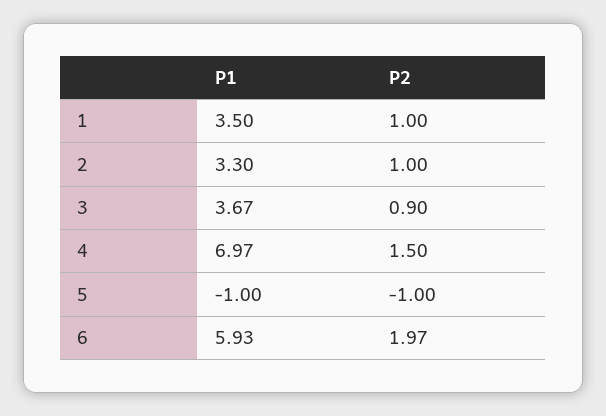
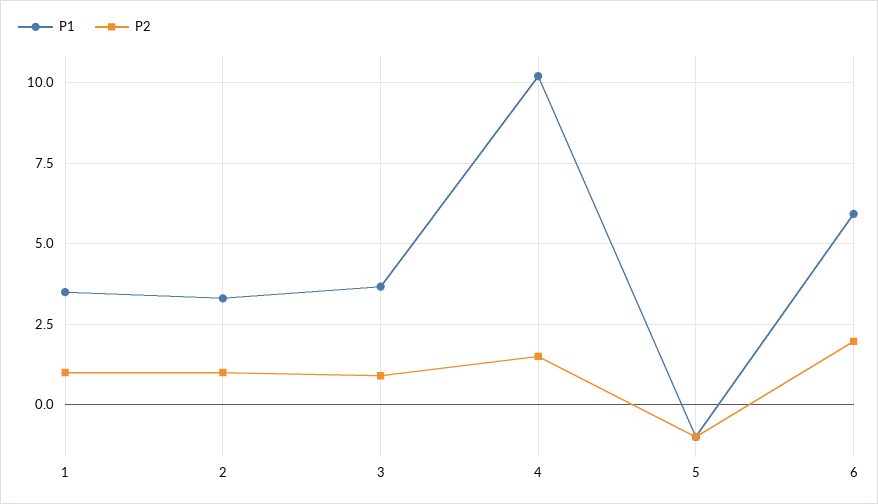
  {
    "P1": {
      "1": 3.5,
      "2": 3.3,
      "3": 3.67,
-     "4": 6.97,
+     "4": 10.25,
      "5": -1,
      "6": 5.93
    },
    "P2": {
      "1": 1,
      "2": 1,
      "3": 0.9,
      "4": 1.5,
      "5": -1,
      "6": 1.97
    }
  }

